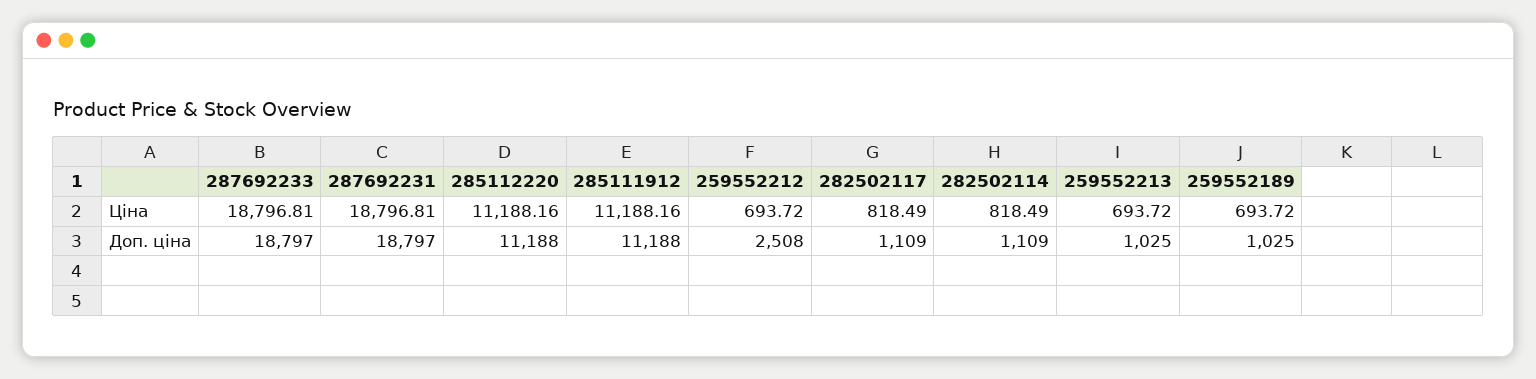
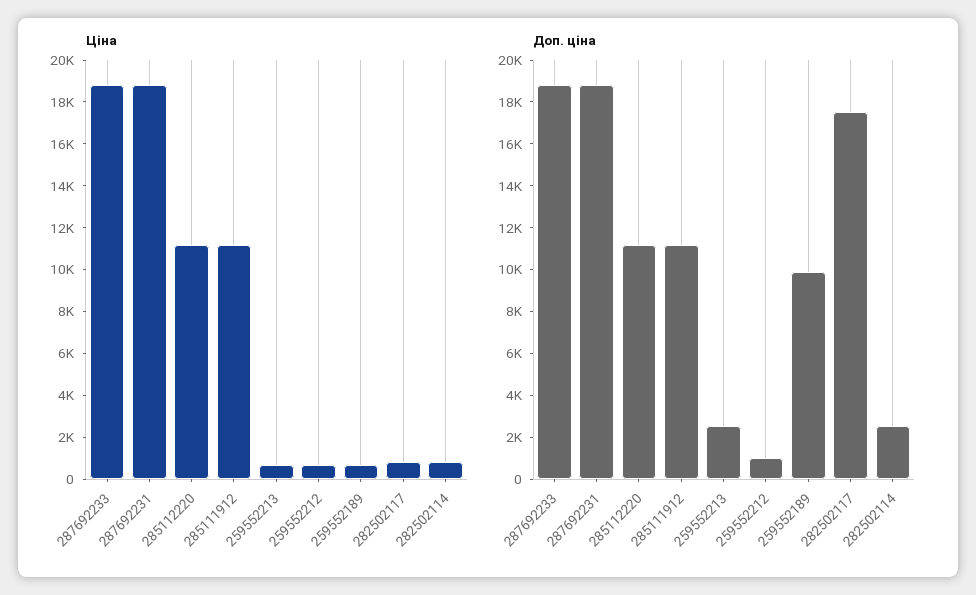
  {
    "Ціна": {
      "287692233": 18796.81,
      "287692231": 18796.81,
      "285112220": 11188.16,
      "285111912": 11188.16,
      "259552212": 693.72,
      "282502117": 818.49,
      "282502114": 818.49,
      "259552213": 693.72,
      "259552189": 693.72
    },
    "Доп. ціна": {
      "287692233": 18797,
      "287692231": 18797,
      "285112220": 11188,
      "285111912": 11188,
-     "259552212": 2508,
+     "259552212": 1000,
-     "282502117": 1109,
+     "282502117": 17500,
-     "282502114": 1109,
+     "282502114": 2500,
-     "259552213": 1025,
+     "259552213": 2500,
-     "259552189": 1025
+     "259552189": 10000
    }
  }

